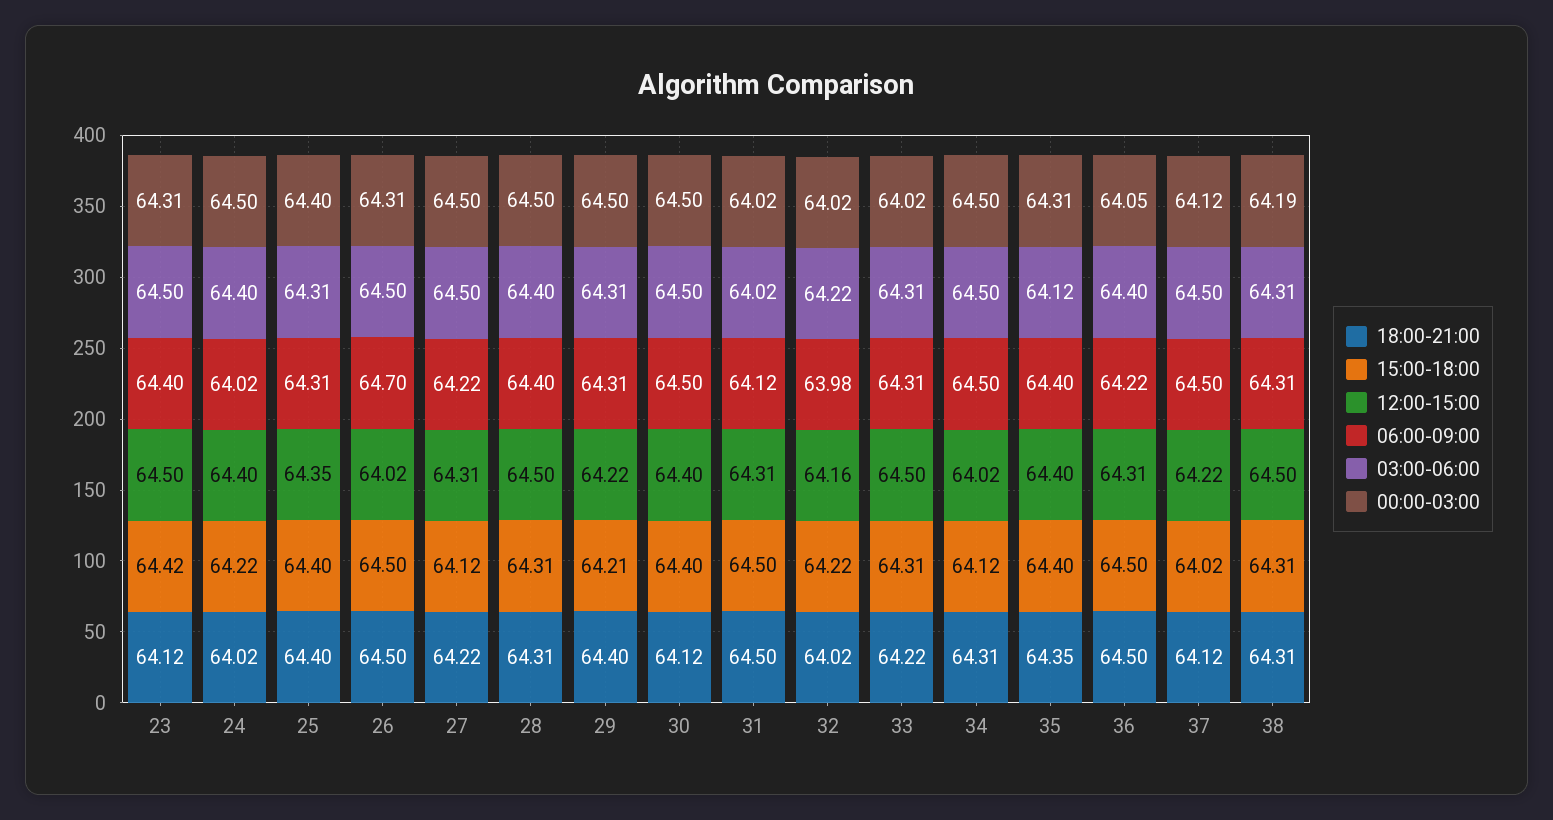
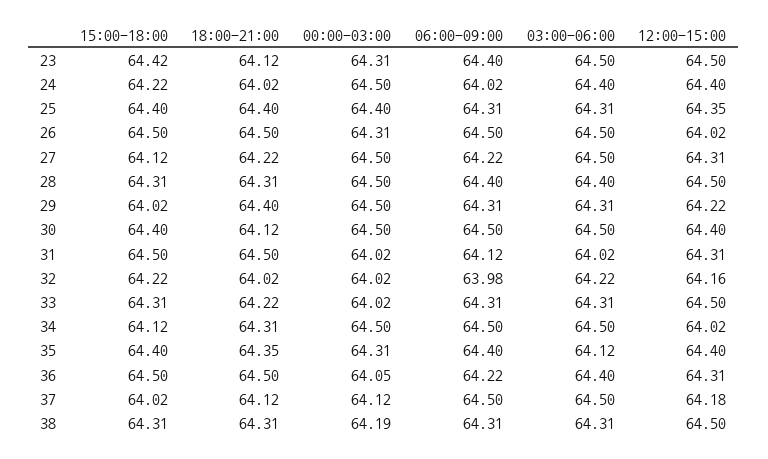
  {
    "18:00-21:00": {
      "23": 64.12,
      "24": 64.02,
      "25": 64.4,
      "26": 64.5,
      "27": 64.22,
      "28": 64.31,
      "29": 64.4,
      "30": 64.12,
      "31": 64.5,
      "32": 64.02,
      "33": 64.22,
      "34": 64.31,
      "35": 64.35,
      "36": 64.5,
      "37": 64.12,
      "38": 64.31
    },
    "15:00-18:00": {
      "23": 64.42,
      "24": 64.22,
      "25": 64.4,
      "26": 64.5,
      "27": 64.12,
      "28": 64.31,
-     "29": 64.21,
+     "29": 64.02,
      "30": 64.4,
      "31": 64.5,
      "32": 64.22,
      "33": 64.31,
      "34": 64.12,
      "35": 64.4,
      "36": 64.5,
      "37": 64.02,
      "38": 64.31
    },
    "12:00-15:00": {
      "23": 64.5,
      "24": 64.4,
      "25": 64.35,
      "26": 64.02,
      "27": 64.31,
      "28": 64.5,
      "29": 64.22,
      "30": 64.4,
      "31": 64.31,
      "32": 64.16,
      "33": 64.5,
      "34": 64.02,
      "35": 64.4,
      "36": 64.31,
-     "37": 64.22,
+     "37": 64.18,
      "38": 64.5
    },
    "06:00-09:00": {
      "23": 64.4,
      "24": 64.02,
      "25": 64.31,
-     "26": 64.7,
+     "26": 64.5,
      "27": 64.22,
      "28": 64.4,
      "29": 64.31,
      "30": 64.5,
      "31": 64.12,
      "32": 63.98,
      "33": 64.31,
      "34": 64.5,
      "35": 64.4,
      "36": 64.22,
      "37": 64.5,
      "38": 64.31
    },
    "03:00-06:00": {
      "23": 64.5,
      "24": 64.4,
      "25": 64.31,
      "26": 64.5,
      "27": 64.5,
      "28": 64.4,
      "29": 64.31,
      "30": 64.5,
      "31": 64.02,
      "32": 64.22,
      "33": 64.31,
      "34": 64.5,
      "35": 64.12,
      "36": 64.4,
      "37": 64.5,
      "38": 64.31
    },
    "00:00-03:00": {
      "23": 64.31,
      "24": 64.5,
      "25": 64.4,
      "26": 64.31,
      "27": 64.5,
      "28": 64.5,
      "29": 64.5,
      "30": 64.5,
      "31": 64.02,
      "32": 64.02,
      "33": 64.02,
      "34": 64.5,
      "35": 64.31,
      "36": 64.05,
      "37": 64.12,
      "38": 64.19
    }
  }

